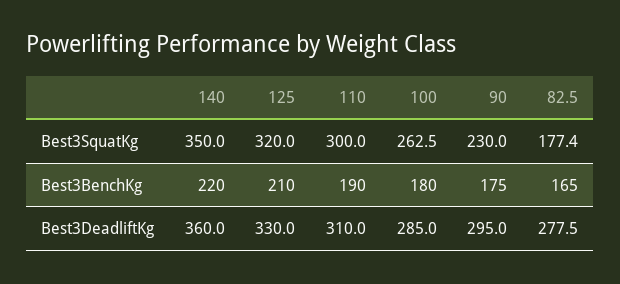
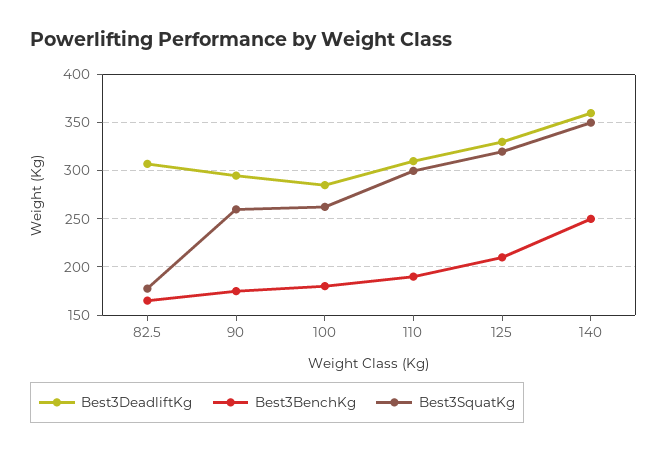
  {
    "Best3SquatKg": {
      "140": 350,
      "125": 320,
      "110": 300,
      "100": 262.5,
-     "90": 230,
+     "90": 260,
      "82.5": 177.4
    },
    "Best3BenchKg": {
-     "140": 220,
+     "140": 250,
      "125": 210,
      "110": 190,
      "100": 180,
      "90": 175,
      "82.5": 165
    },
    "Best3DeadliftKg": {
      "140": 360,
      "125": 330,
      "110": 310,
      "100": 285,
      "90": 295,
-     "82.5": 277.5
+     "82.5": 310
    }
  }

